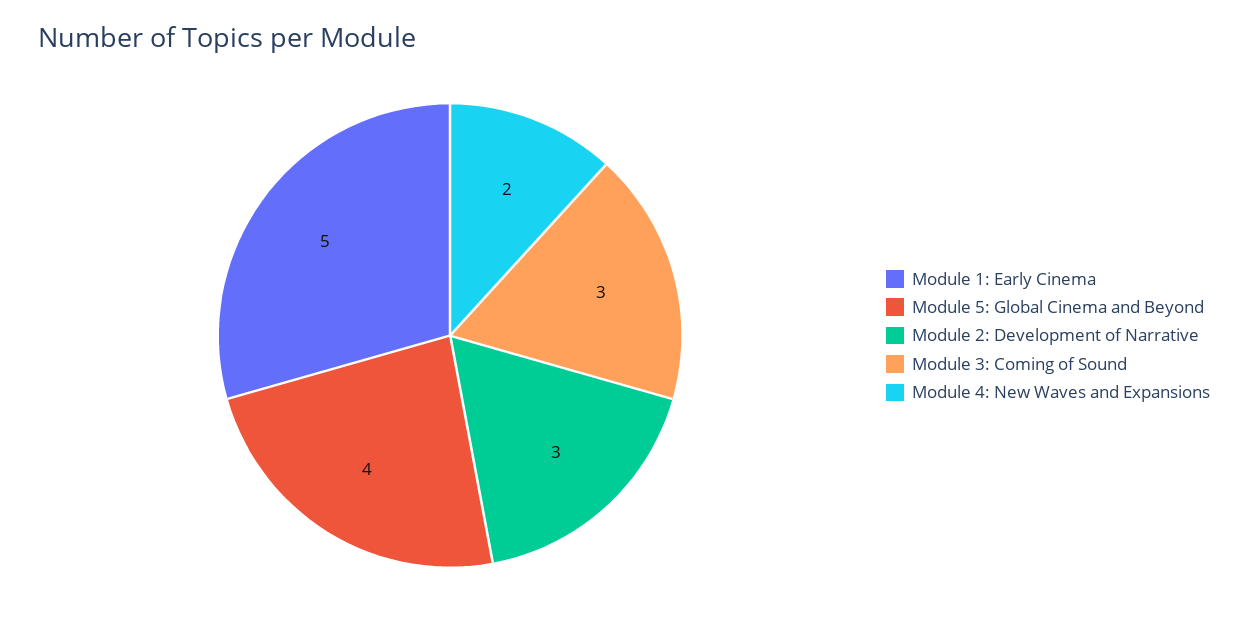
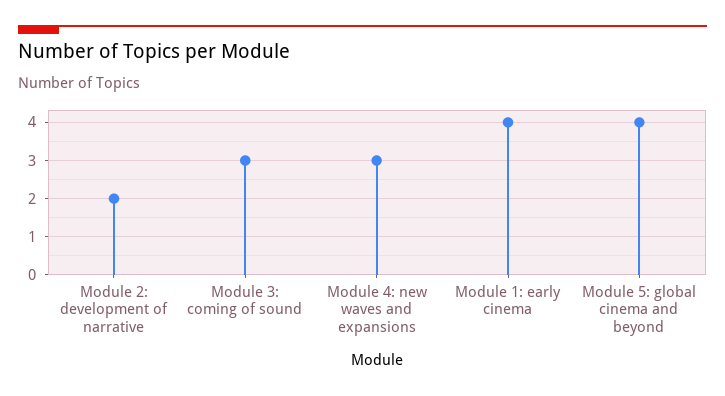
  {
-   "Module 1: Early Cinema": 5,
+   "Module 1: Early Cinema": 4,
    "Module 5: Global Cinema and Beyond": 4,
-   "Module 2: Development of Narrative": 3,
+   "Module 2: Development of Narrative": 2,
    "Module 3: Coming of Sound": 3,
-   "Module 4: New Waves and Expansions": 2
+   "Module 4: New Waves and Expansions": 3
  }

